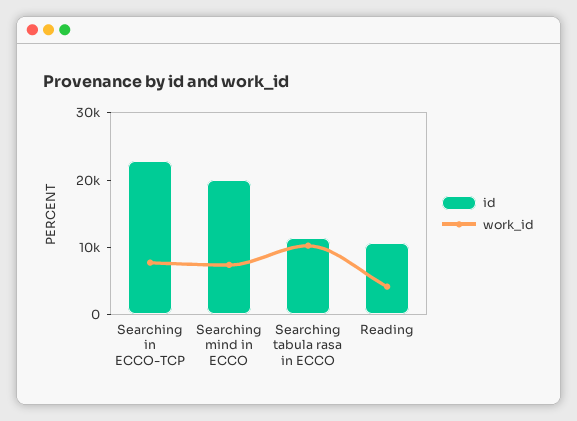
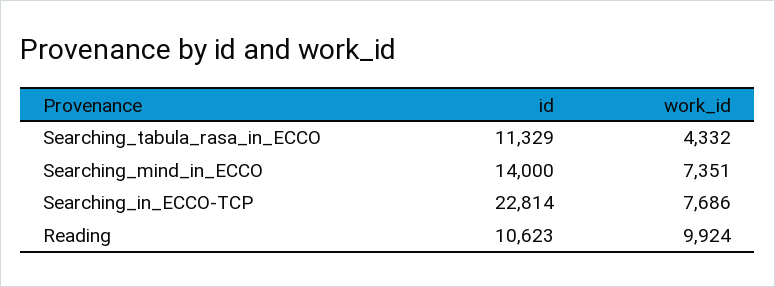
  {
    "id": {
      "Searching in ECCO-TCP": 22814,
-     "Searching mind in ECCO": 20000,
+     "Searching mind in ECCO": 14000,
      "Searching tabula rasa in ECCO": 11329,
      "Reading": 10623
    },
    "work_id": {
      "Searching in ECCO-TCP": 7686,
      "Searching mind in ECCO": 7351,
-     "Searching tabula rasa in ECCO": 10000,
+     "Searching tabula rasa in ECCO": 4332,
-     "Reading": 4000
+     "Reading": 9924
    }
  }

